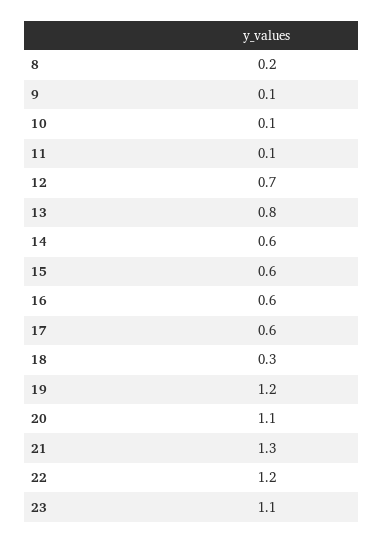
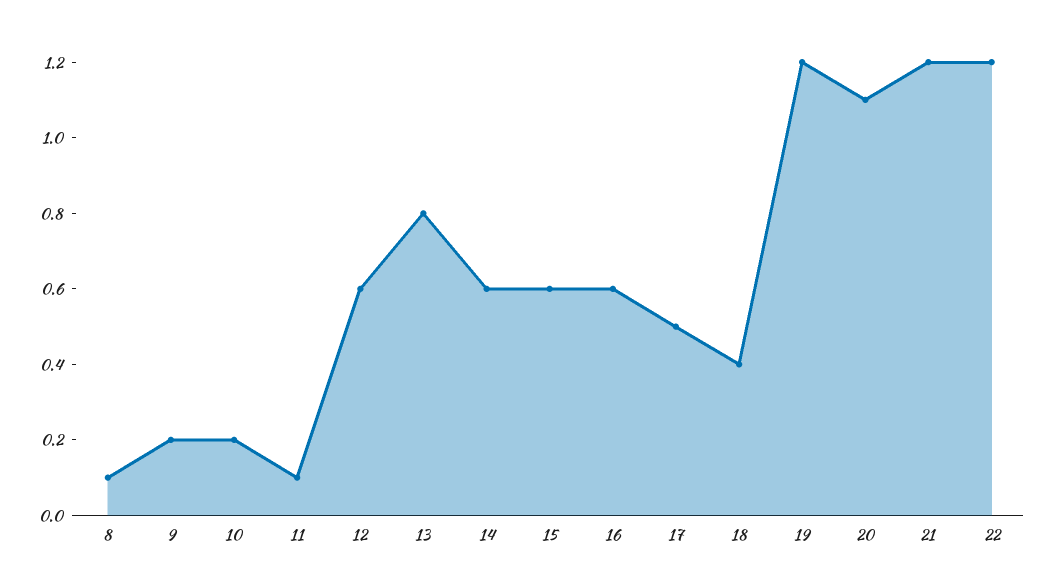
  {
-   "8": 0.2,
+   "8": 0.1,
-   "9": 0.1,
+   "9": 0.2,
-   "10": 0.1,
+   "10": 0.2,
    "11": 0.1,
-   "12": 0.7,
+   "12": 0.6,
    "13": 0.8,
    "14": 0.6,
    "15": 0.6,
    "16": 0.6,
-   "17": 0.6,
+   "17": 0.5,
-   "18": 0.3,
+   "18": 0.4,
    "19": 1.2,
    "20": 1.1,
-   "21": 1.3,
+   "21": 1.2,
-   "22": 1.2,
+   "22": 1.2
-   "23": 1.1
  }

